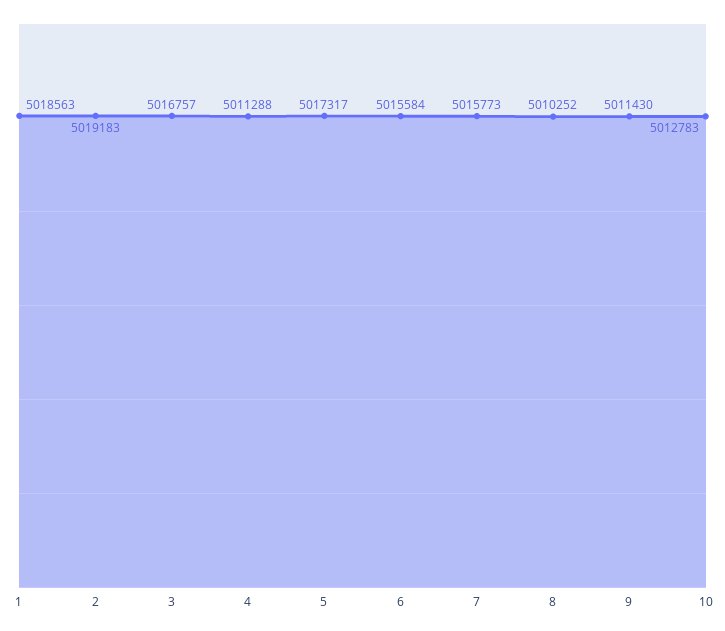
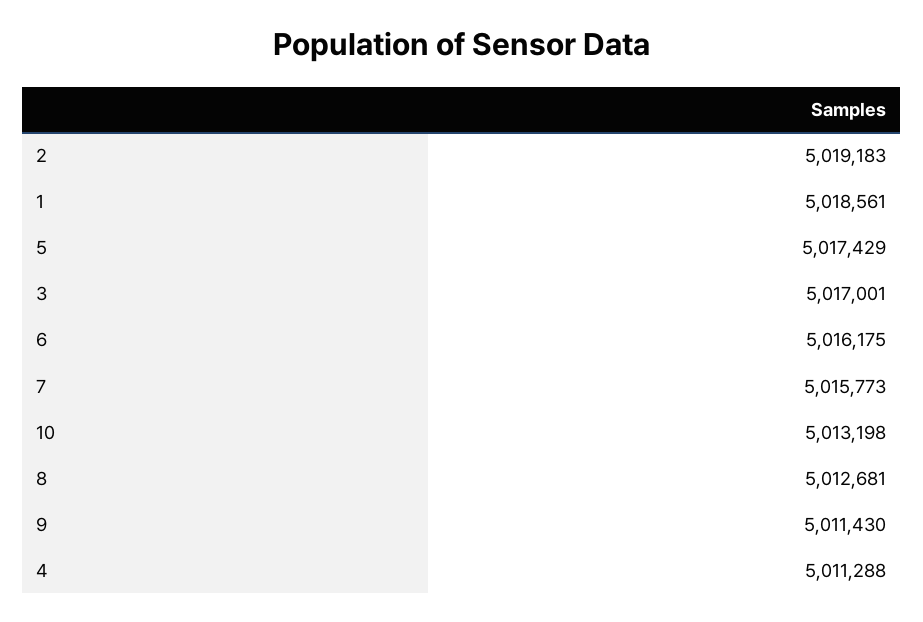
  {
-   "1": 5018563,
+   "1": 5018561,
    "2": 5019183,
-   "3": 5016757,
+   "3": 5017001,
    "4": 5011288,
-   "5": 5017317,
+   "5": 5017429,
-   "6": 5015584,
+   "6": 5016175,
    "7": 5015773,
-   "8": 5010252,
+   "8": 5012681,
    "9": 5011430,
-   "10": 5012783
+   "10": 5013198
  }

